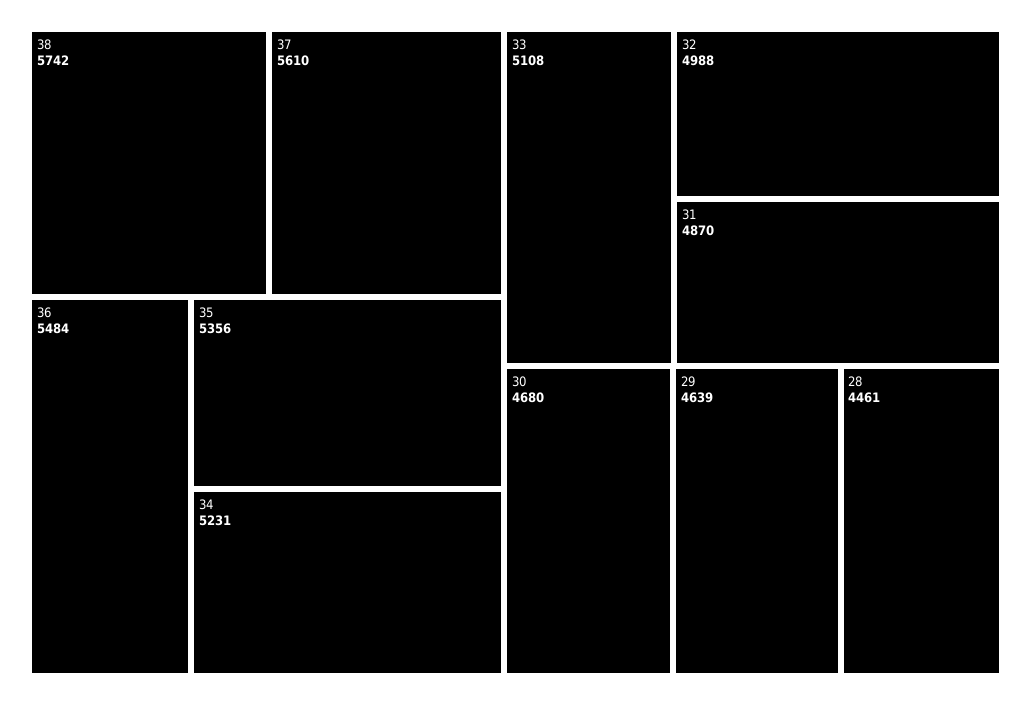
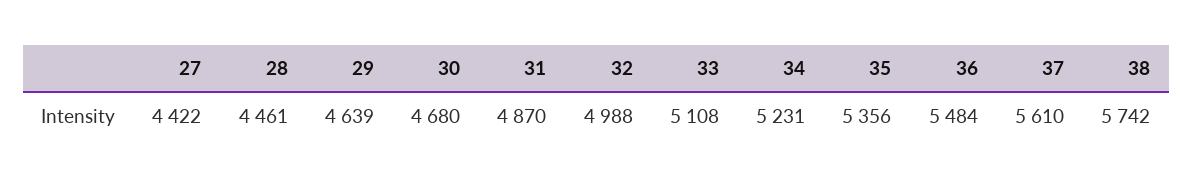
  {
    "38": 5742,
    "37": 5610,
    "36": 5484,
    "35": 5356,
    "34": 5231,
    "33": 5108,
    "32": 4988,
    "31": 4870,
    "30": 4680,
    "29": 4639,
-   "28": 4461
+   "28": 4461,
+   "27": 4422
  }

